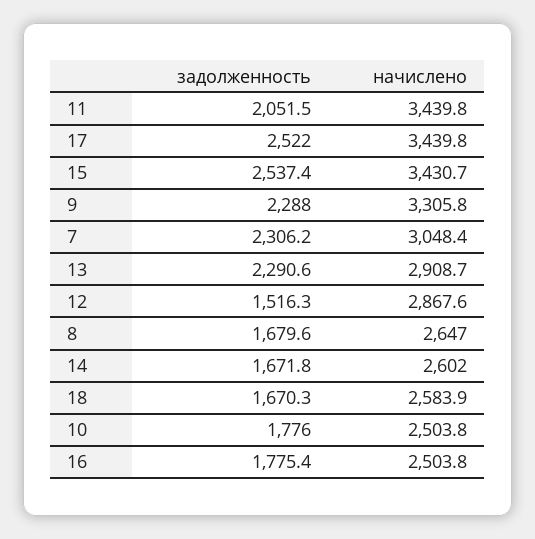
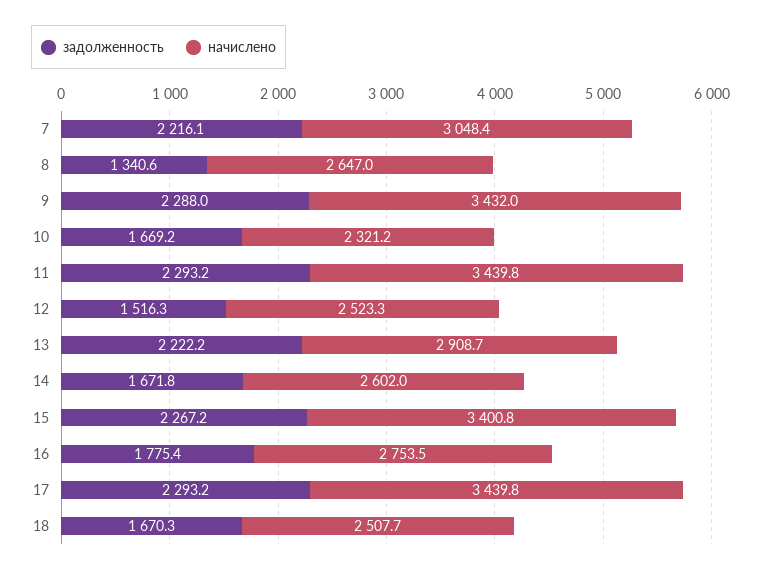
  {
    "задолженность": {
-     "11": 2051.5,
+     "11": 2293.2,
-     "17": 2522,
+     "17": 2293.2,
-     "15": 2537.4,
+     "15": 2267.2,
      "9": 2288,
-     "7": 2306.2,
+     "7": 2216.1,
-     "13": 2290.6,
+     "13": 2222.2,
      "12": 1516.3,
-     "8": 1679.6,
+     "8": 1340.6,
      "14": 1671.8,
      "18": 1670.3,
-     "10": 1776,
+     "10": 1669.2,
      "16": 1775.4
    },
    "начислено": {
      "11": 3439.8,
      "17": 3439.8,
-     "15": 3430.7,
+     "15": 3400.8,
-     "9": 3305.8,
+     "9": 3432,
      "7": 3048.4,
      "13": 2908.7,
-     "12": 2867.6,
+     "12": 2523.3,
      "8": 2647,
      "14": 2602,
-     "18": 2583.9,
+     "18": 2507.7,
-     "10": 2503.8,
+     "10": 2321.2,
-     "16": 2503.8
+     "16": 2753.5
    }
  }

